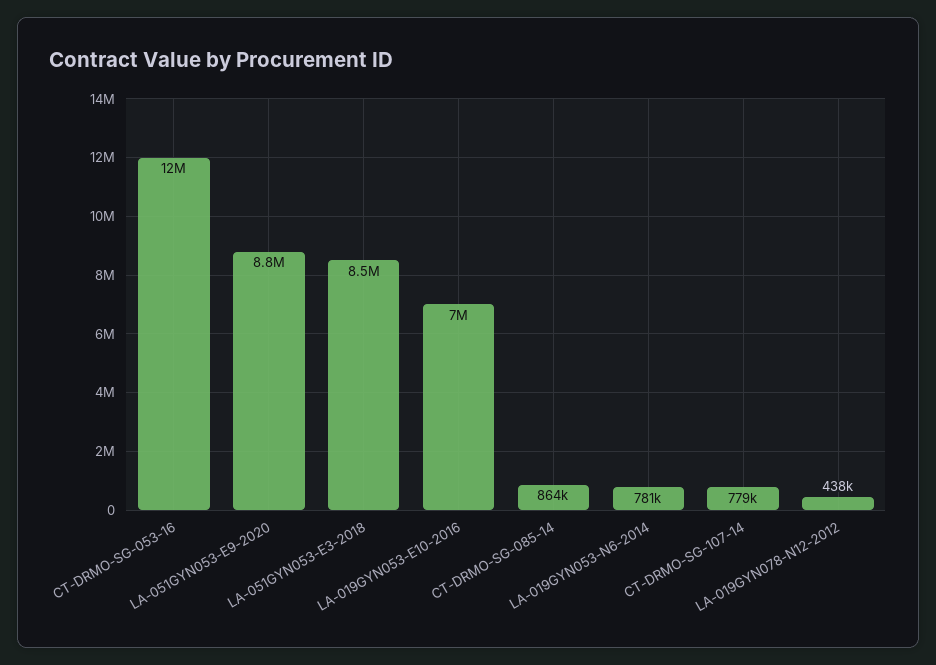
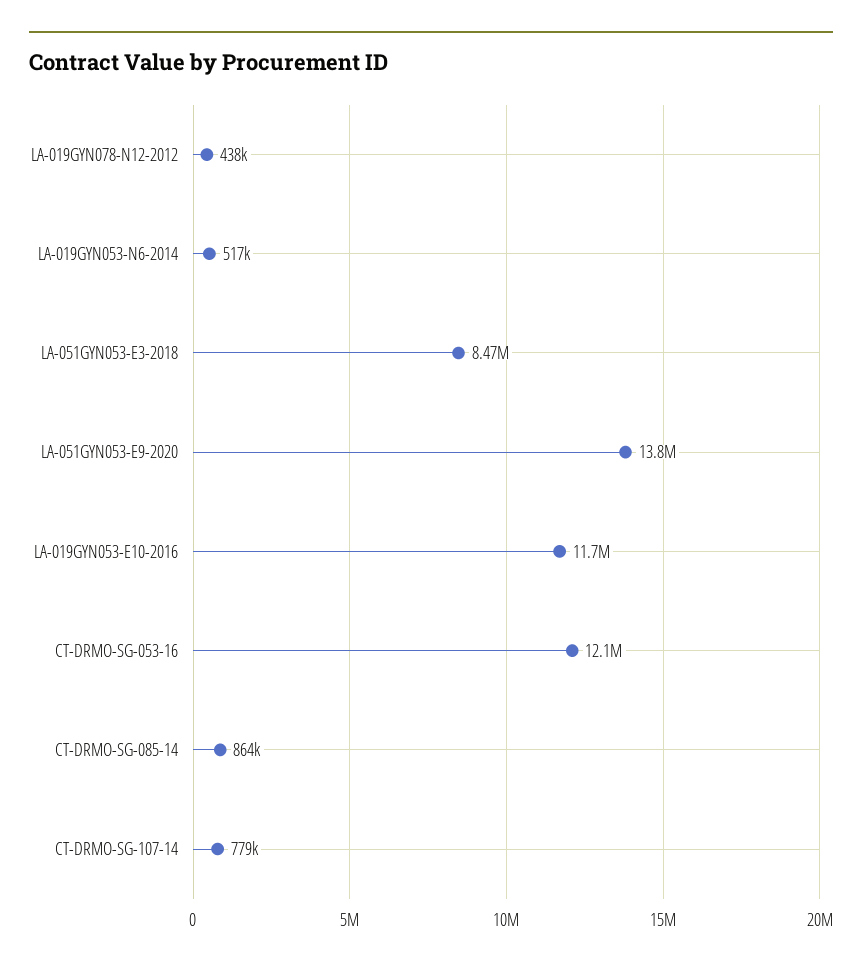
  {
    "CT-DRMO-SG-053-16": 12100000,
-   "LA-051GYN053-E9-2020": 8800000,
+   "LA-051GYN053-E9-2020": 13800000,
    "LA-051GYN053-E3-2018": 8470000,
-   "LA-019GYN053-E10-2016": 7000000,
+   "LA-019GYN053-E10-2016": 11700000,
    "CT-DRMO-SG-085-14": 864000,
-   "LA-019GYN053-N6-2014": 781000,
+   "LA-019GYN053-N6-2014": 517000,
    "CT-DRMO-SG-107-14": 779000,
    "LA-019GYN078-N12-2012": 438000
  }

